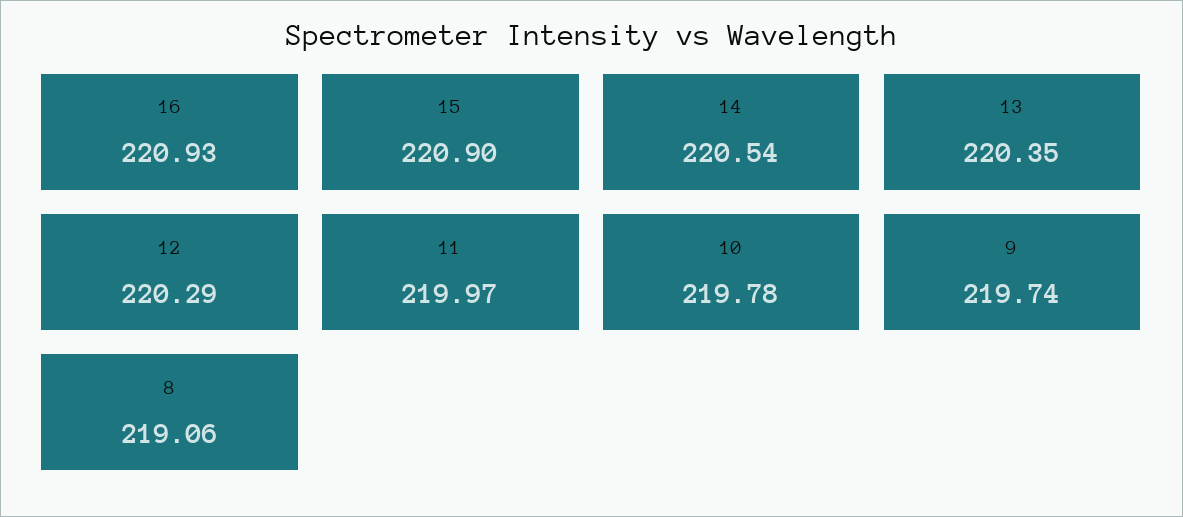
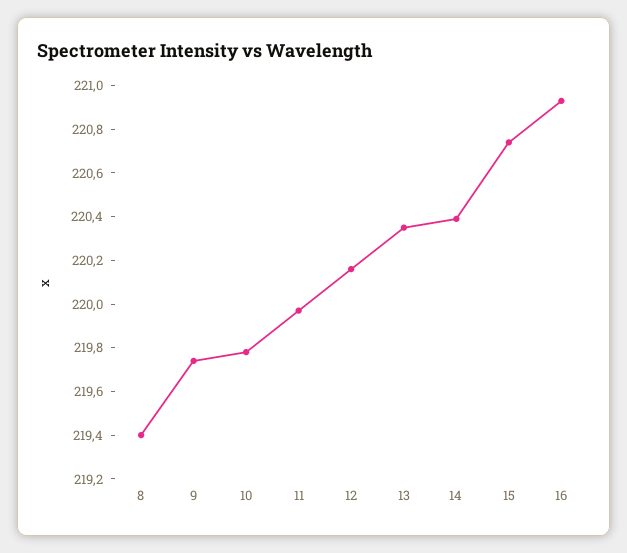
  {
    "16": 220.93,
-   "15": 220.9,
+   "15": 220.75,
-   "14": 220.54,
+   "14": 220.4,
    "13": 220.35,
-   "12": 220.29,
+   "12": 220.15,
    "11": 219.97,
    "10": 219.78,
    "9": 219.74,
-   "8": 219.06
+   "8": 219.4
  }

